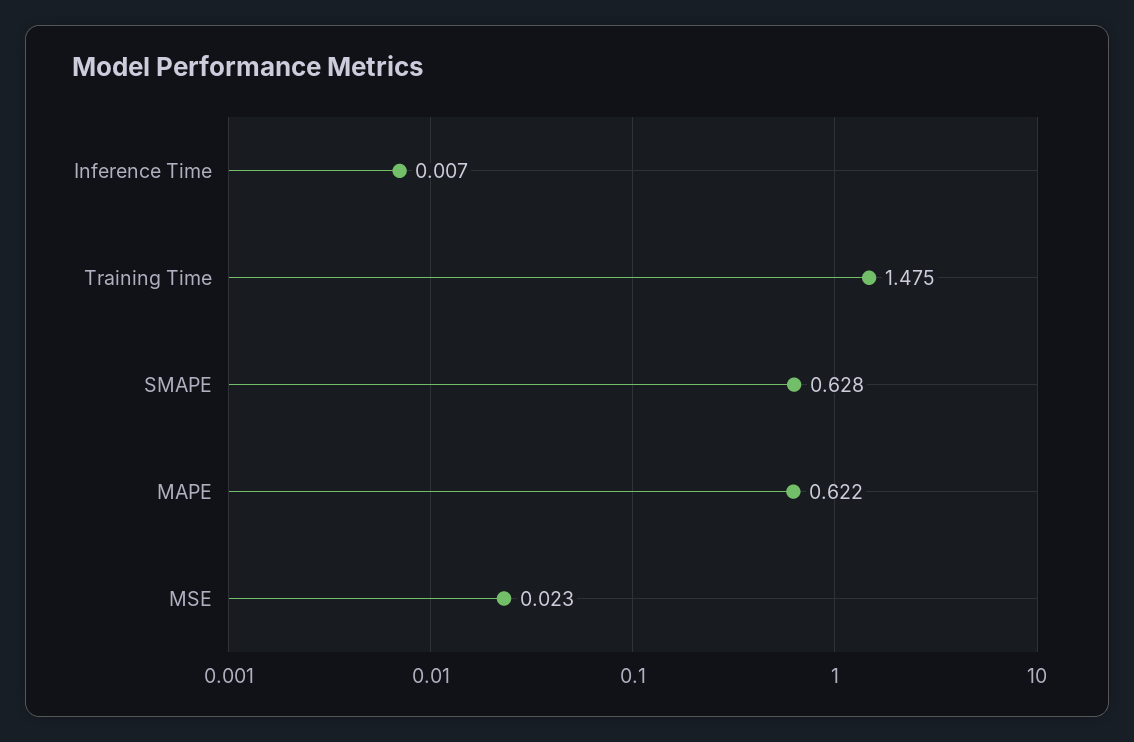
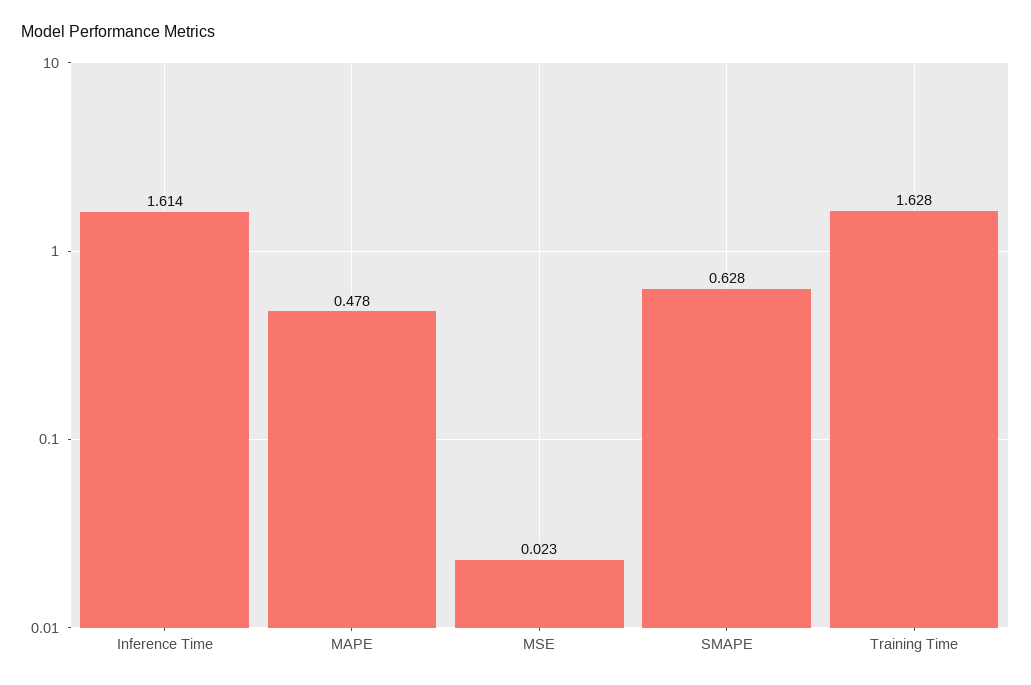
  {
-   "Inference Time": 0.007,
+   "Inference Time": 1.614,
-   "Training Time": 1.475,
+   "Training Time": 1.628,
    "SMAPE": 0.628,
-   "MAPE": 0.622,
+   "MAPE": 0.478,
    "MSE": 0.023
  }

